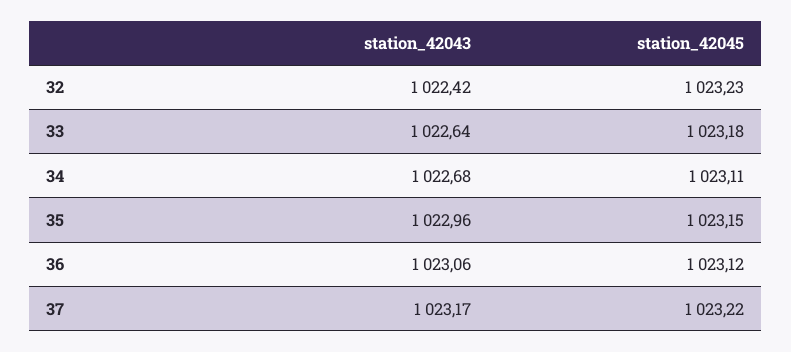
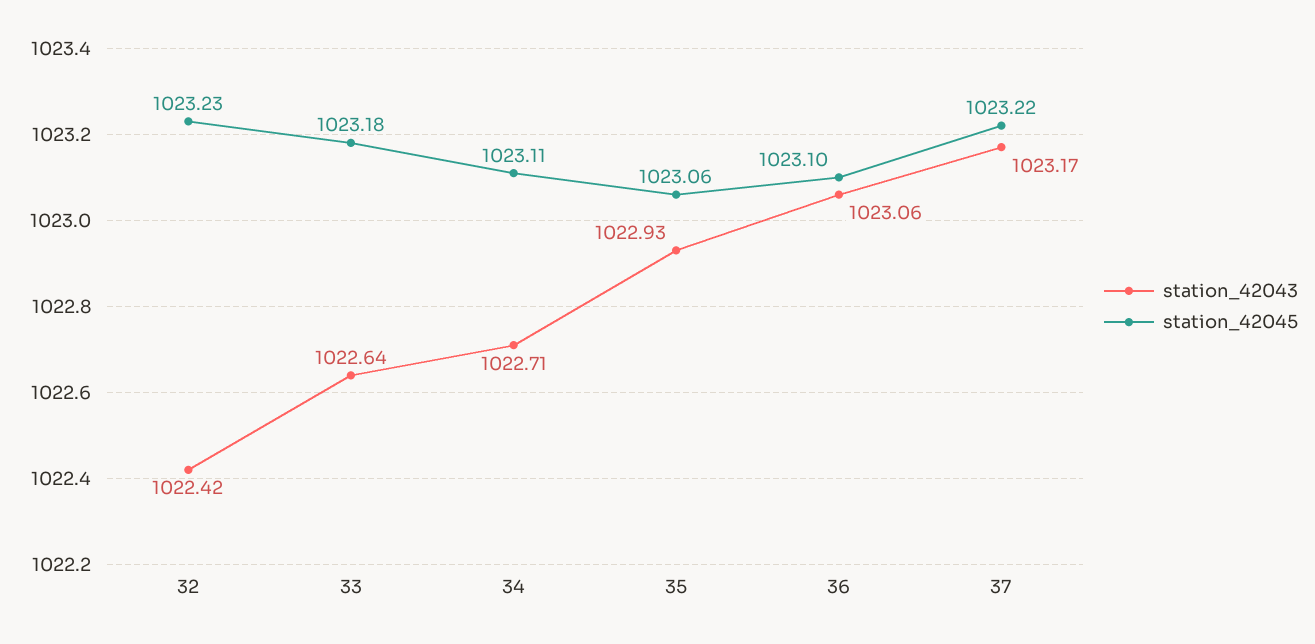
  {
    "station_42043": {
      "32": 1022.42,
      "33": 1022.64,
-     "34": 1022.68,
+     "34": 1022.71,
-     "35": 1022.96,
+     "35": 1022.93,
      "36": 1023.06,
      "37": 1023.17
    },
    "station_42045": {
      "32": 1023.23,
      "33": 1023.18,
      "34": 1023.11,
-     "35": 1023.15,
+     "35": 1023.06,
-     "36": 1023.12,
+     "36": 1023.1,
      "37": 1023.22
    }
  }

